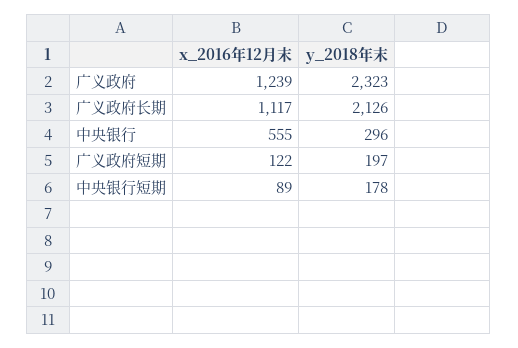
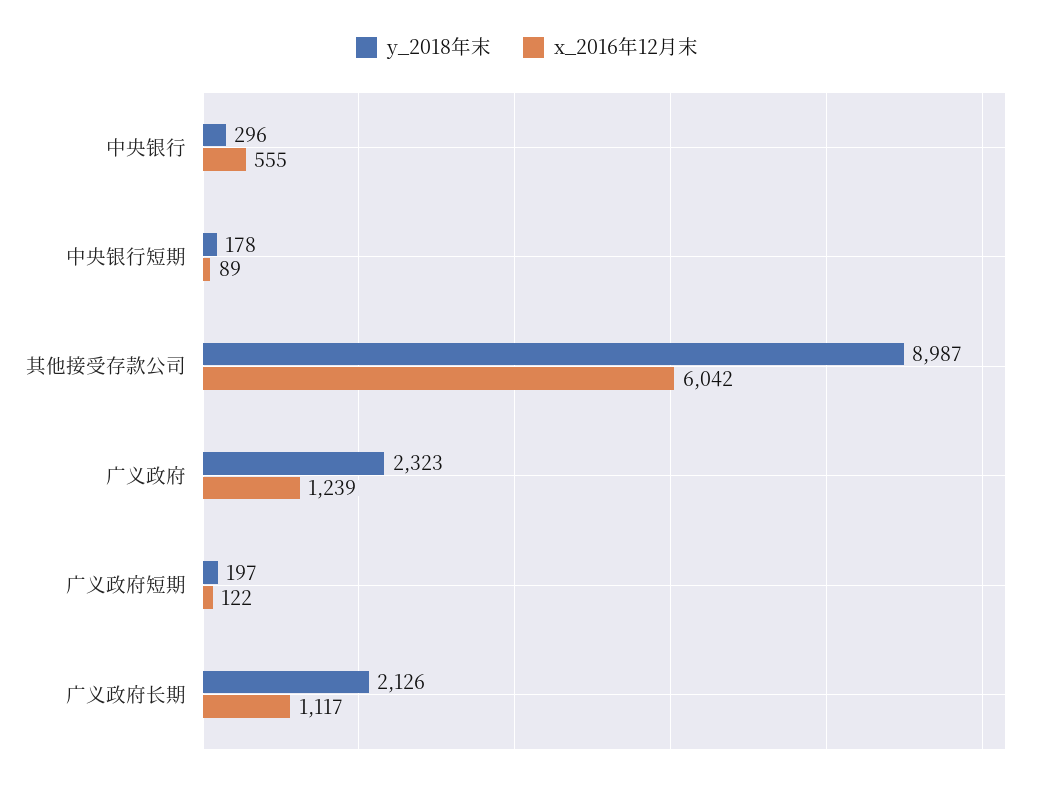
  {
    "x_2016年12月末": {
      "广义政府": 1239,
      "广义政府长期": 1117,
      "中央银行": 555,
      "广义政府短期": 122,
-     "中央银行短期": 89
+     "中央银行短期": 89,
+     "其他接受存款公司": 6042
    },
    "y_2018年末": {
      "广义政府": 2323,
      "广义政府长期": 2126,
      "中央银行": 296,
      "广义政府短期": 197,
-     "中央银行短期": 178
+     "中央银行短期": 178,
+     "其他接受存款公司": 8987
    }
  }

